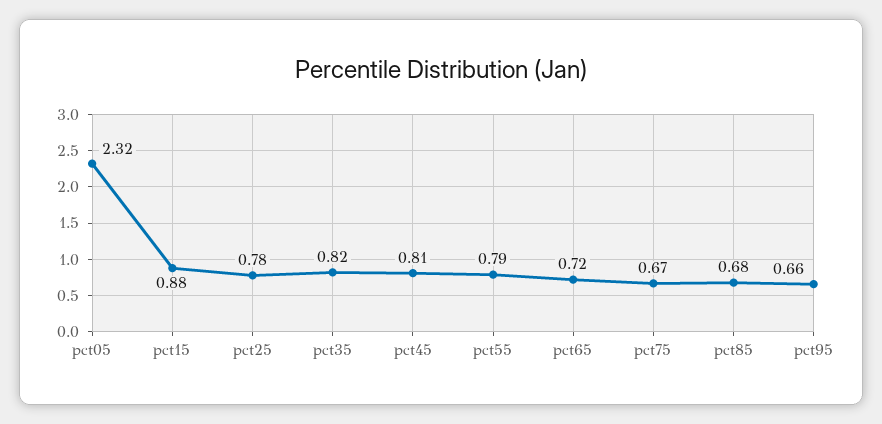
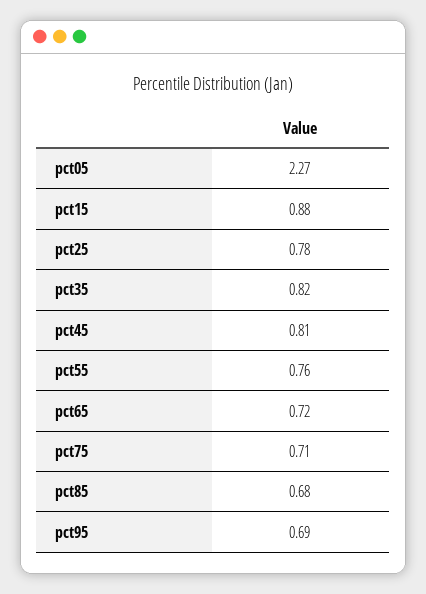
  {
-   "pct05": 2.32,
+   "pct05": 2.27,
    "pct15": 0.88,
    "pct25": 0.78,
    "pct35": 0.82,
    "pct45": 0.81,
-   "pct55": 0.79,
+   "pct55": 0.76,
    "pct65": 0.72,
-   "pct75": 0.67,
+   "pct75": 0.71,
    "pct85": 0.68,
-   "pct95": 0.66
+   "pct95": 0.69
  }

